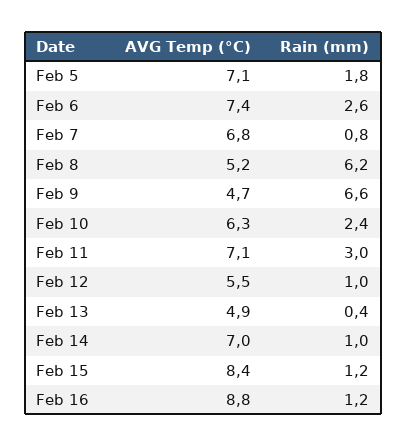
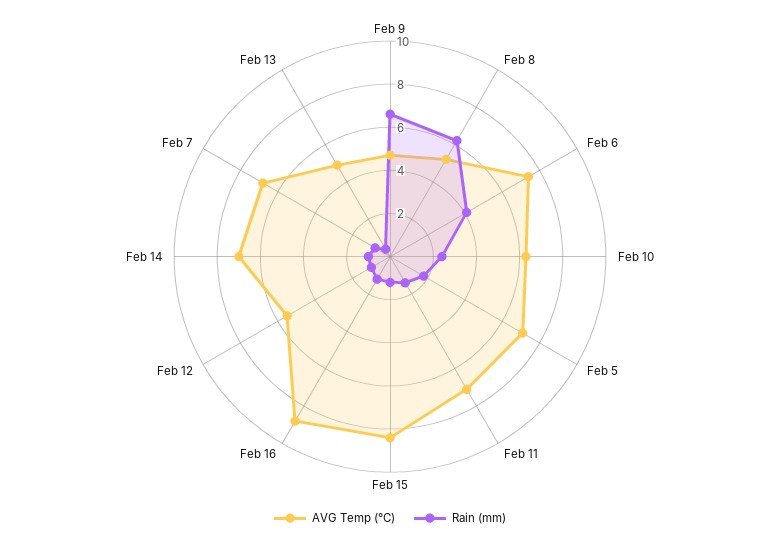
  {
    "AVG Temp (°C)": {
      "Feb 5": 7.1,
      "Feb 6": 7.4,
      "Feb 7": 6.8,
      "Feb 8": 5.2,
      "Feb 9": 4.7,
      "Feb 10": 6.3,
      "Feb 11": 7.1,
      "Feb 12": 5.5,
      "Feb 13": 4.9,
      "Feb 14": 7,
      "Feb 15": 8.4,
      "Feb 16": 8.8
    },
    "Rain (mm)": {
      "Feb 5": 1.8,
-     "Feb 6": 2.6,
+     "Feb 6": 4,
      "Feb 7": 0.8,
      "Feb 8": 6.2,
      "Feb 9": 6.6,
      "Feb 10": 2.4,
-     "Feb 11": 3,
+     "Feb 11": 1.5,
      "Feb 12": 1,
      "Feb 13": 0.4,
      "Feb 14": 1,
      "Feb 15": 1.2,
      "Feb 16": 1.2
    }
  }

